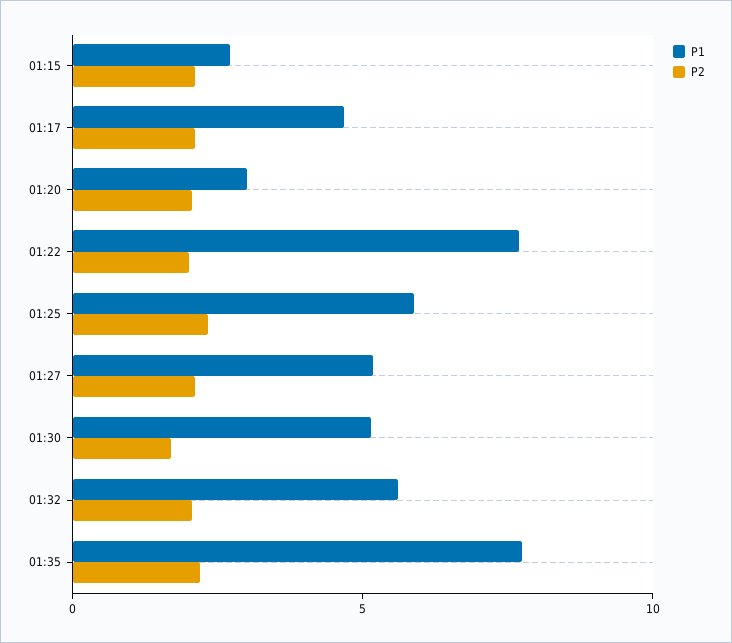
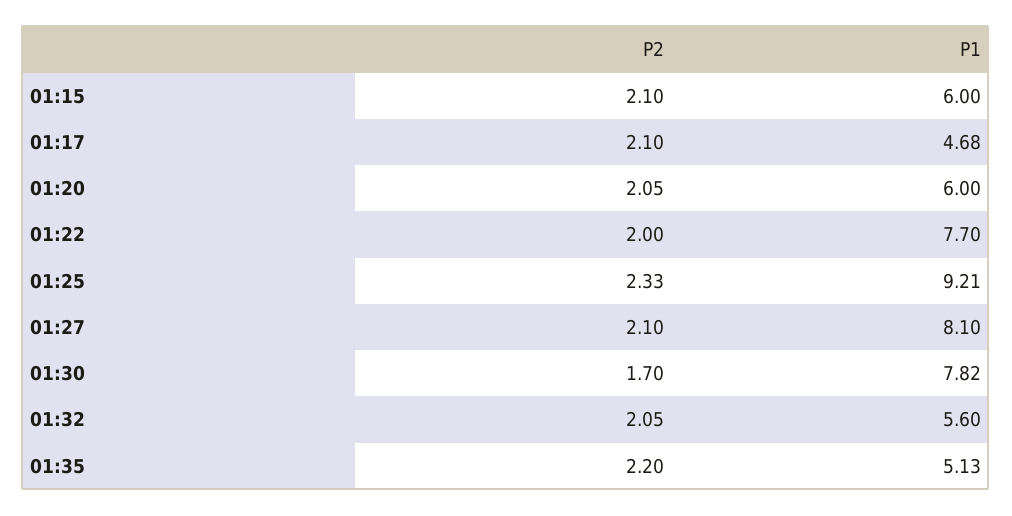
  {
    "P1": {
-     "01:15": 3,
+     "01:15": 6,
      "01:17": 4.68,
-     "01:20": 3,
+     "01:20": 6,
      "01:22": 7.7,
-     "01:25": 6,
+     "01:25": 9.21,
-     "01:27": 5,
+     "01:27": 8.1,
-     "01:30": 5,
+     "01:30": 7.82,
      "01:32": 5.6,
-     "01:35": 8
+     "01:35": 5.13
    },
    "P2": {
      "01:15": 2.1,
      "01:17": 2.1,
      "01:20": 2.05,
      "01:22": 2,
      "01:25": 2.33,
      "01:27": 2.1,
      "01:30": 1.7,
      "01:32": 2.05,
      "01:35": 2.2
    }
  }

